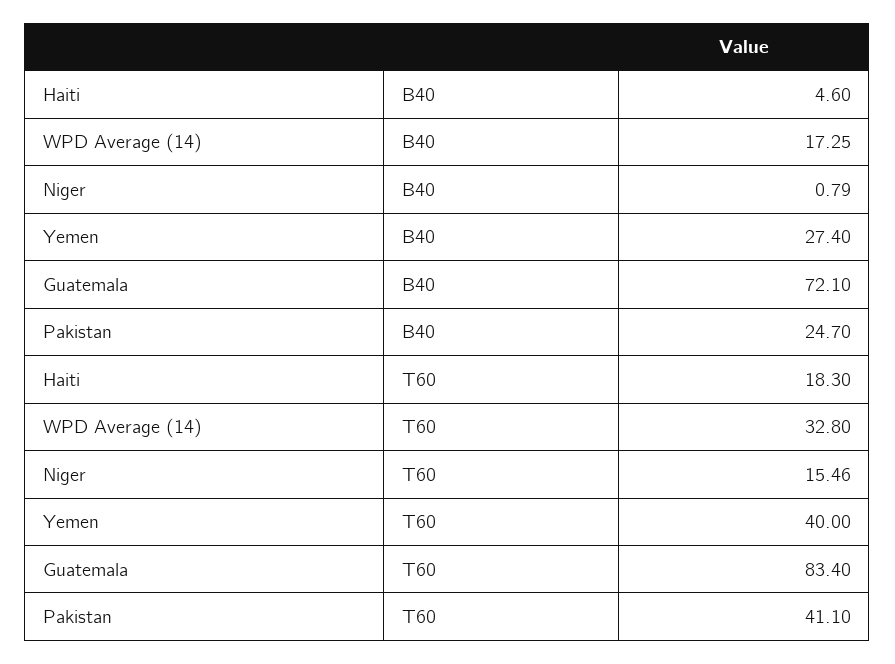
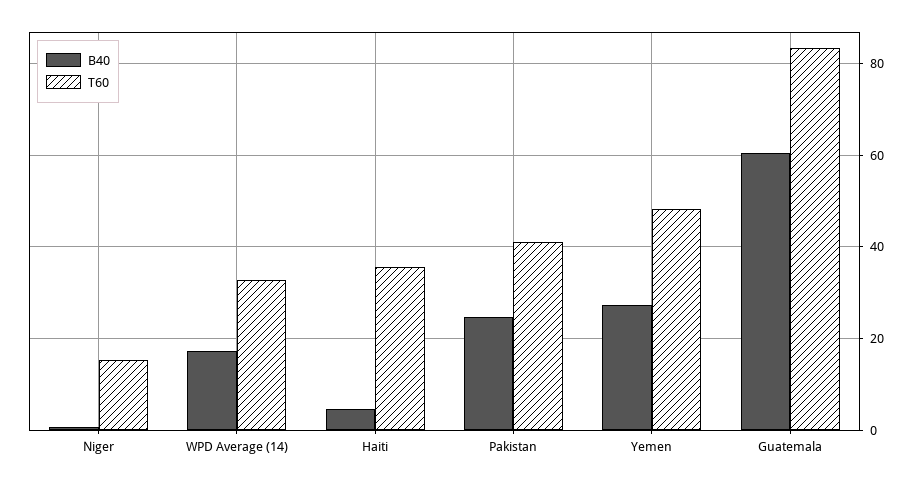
  {
    "B40": {
      "Haiti": 4.6,
      "WPD Average (14)": 17.25,
      "Niger": 0.79,
      "Yemen": 27.4,
-     "Guatemala": 72.1,
+     "Guatemala": 60,
      "Pakistan": 24.7
    },
    "T60": {
-     "Haiti": 18.3,
+     "Haiti": 36,
      "WPD Average (14)": 32.8,
      "Niger": 15.46,
-     "Yemen": 40,
+     "Yemen": 48,
      "Guatemala": 83.4,
      "Pakistan": 41.1
    }
  }

